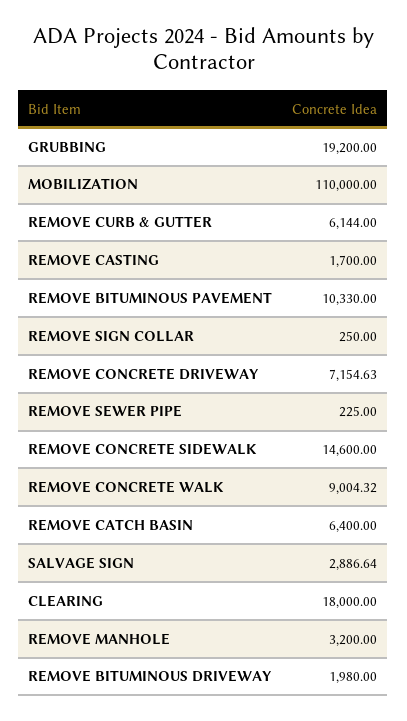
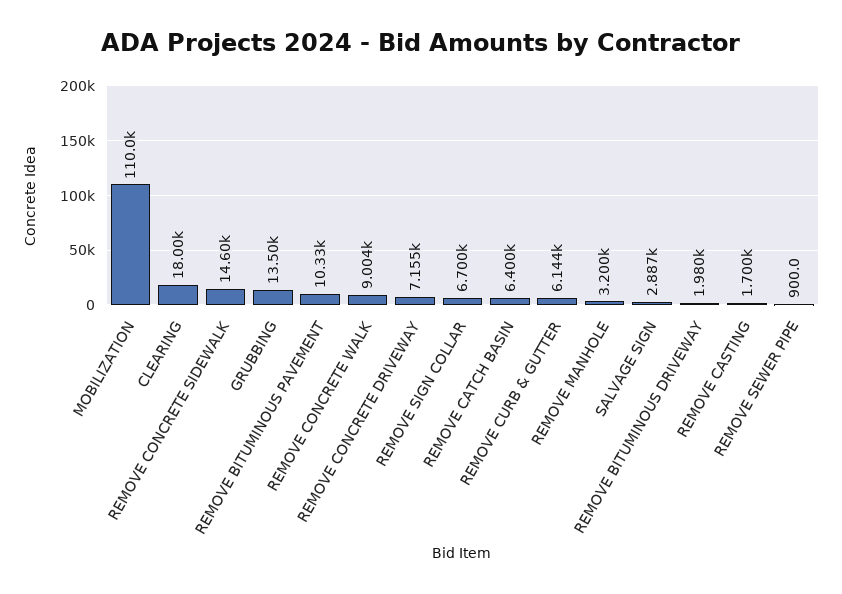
  {
-   "GRUBBING": 19200,
+   "GRUBBING": 13500,
    "MOBILIZATION": 110000,
    "REMOVE CURB & GUTTER": 6144,
    "REMOVE CASTING": 1700,
    "REMOVE BITUMINOUS PAVEMENT": 10330,
-   "REMOVE SIGN COLLAR": 250,
+   "REMOVE SIGN COLLAR": 6700,
    "REMOVE CONCRETE DRIVEWAY": 7154.63,
-   "REMOVE SEWER PIPE": 225,
+   "REMOVE SEWER PIPE": 900,
    "REMOVE CONCRETE SIDEWALK": 14600,
    "REMOVE CONCRETE WALK": 9004.32,
    "REMOVE CATCH BASIN": 6400,
    "SALVAGE SIGN": 2886.64,
    "CLEARING": 18000,
    "REMOVE MANHOLE": 3200,
    "REMOVE BITUMINOUS DRIVEWAY": 1980
  }

